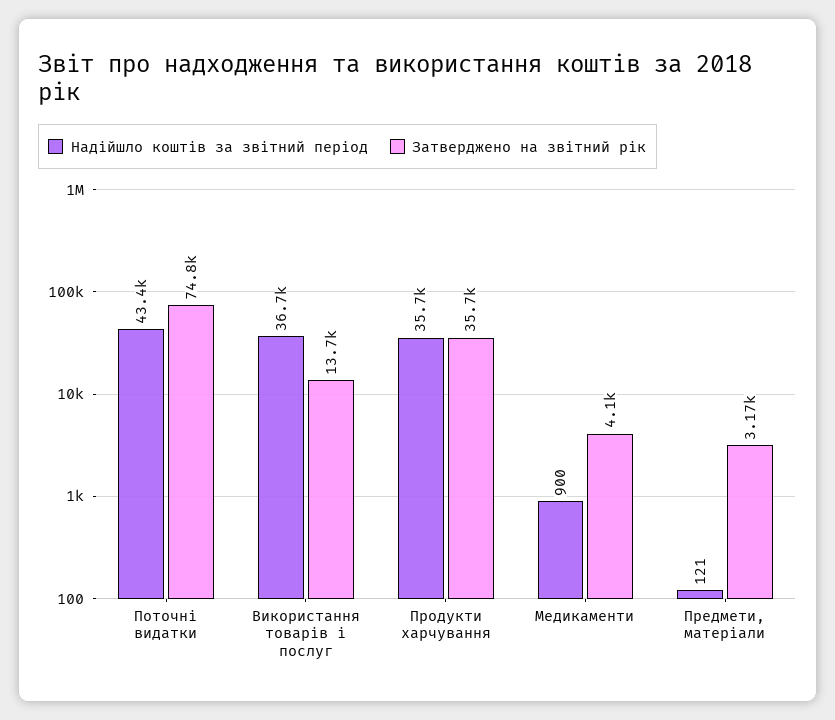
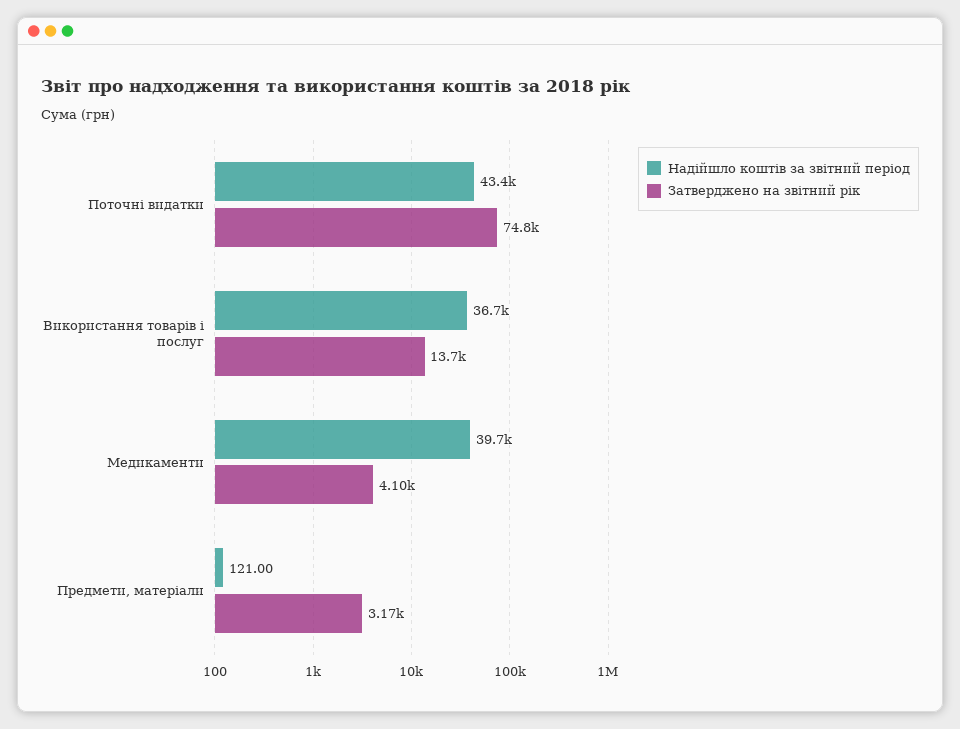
  {
    "Надійшло коштів за звітний період": {
      "Поточні видатки": 43400,
      "Використання товарів і послуг": 36700,
-     "Продукти харчування": 35700,
-     "Медикаменти": 900,
+     "Медикаменти": 39700,
      "Предмети, матеріали": 121
    },
    "Затверджено на звітний рік": {
      "Поточні видатки": 74800,
      "Використання товарів і послуг": 13700,
-     "Продукти харчування": 35700,
      "Медикаменти": 4100,
      "Предмети, матеріали": 3170
    }
  }

